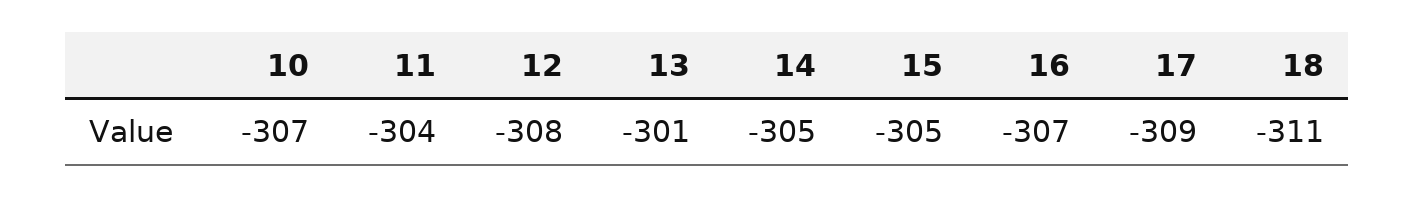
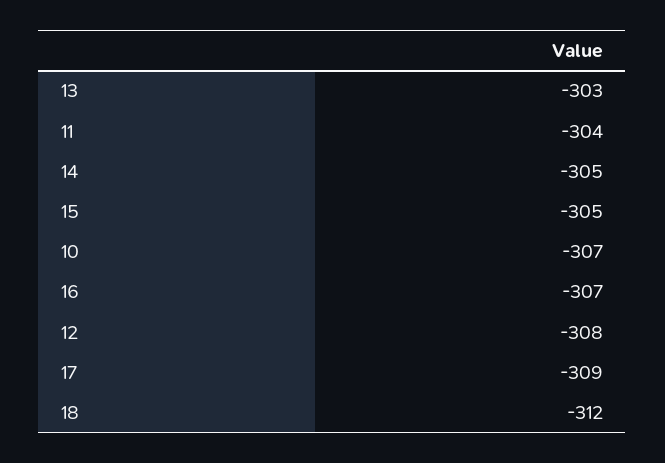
  {
    "10": -307,
    "11": -304,
    "12": -308,
-   "13": -301,
+   "13": -303,
    "14": -305,
    "15": -305,
    "16": -307,
    "17": -309,
-   "18": -311
+   "18": -312
  }

